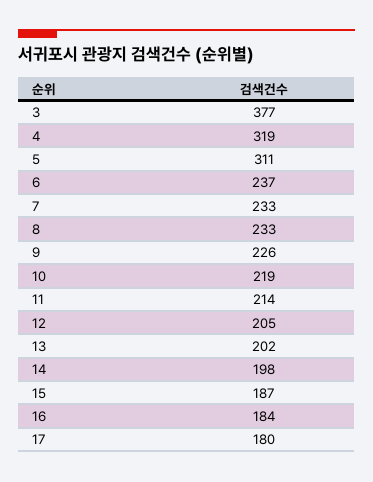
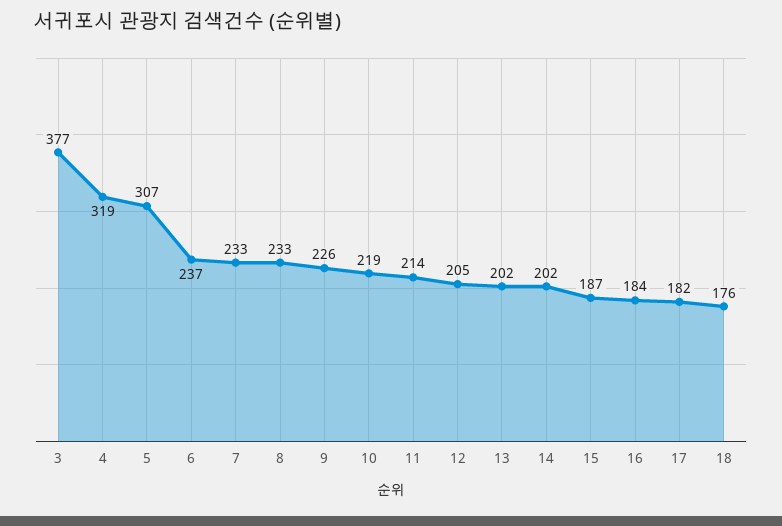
  {
    "3": 377,
    "4": 319,
-   "5": 311,
+   "5": 307,
    "6": 237,
    "7": 233,
    "8": 233,
    "9": 226,
    "10": 219,
    "11": 214,
    "12": 205,
    "13": 202,
-   "14": 198,
+   "14": 202,
    "15": 187,
    "16": 184,
-   "17": 180
+   "17": 182,
+   "18": 176
  }

